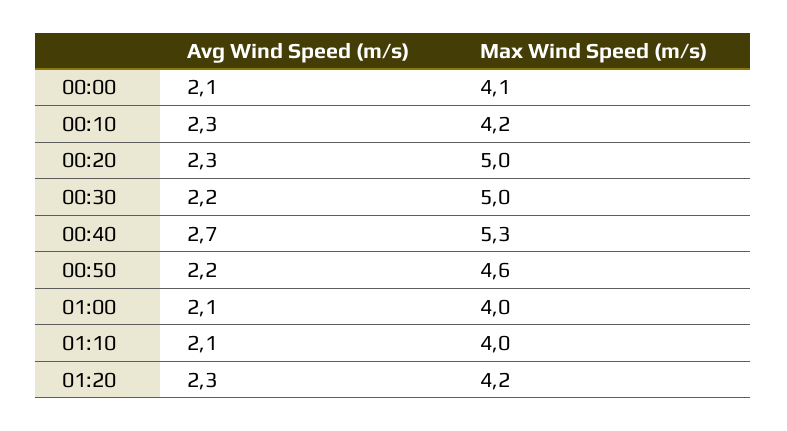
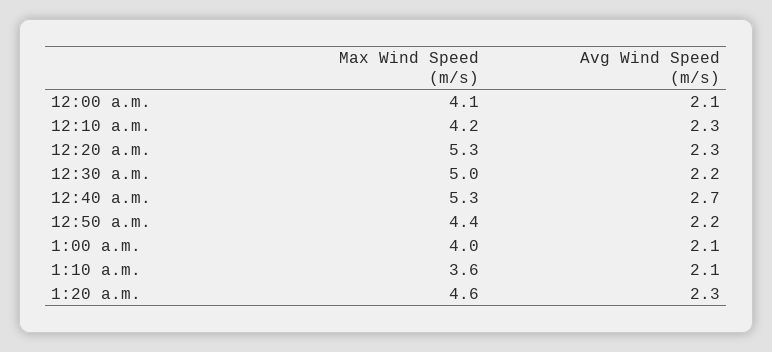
  {
    "Avg Wind Speed (m/s)": {
      "00:00": 2.1,
      "00:10": 2.3,
      "00:20": 2.3,
      "00:30": 2.2,
      "00:40": 2.7,
      "00:50": 2.2,
      "01:00": 2.1,
      "01:10": 2.1,
      "01:20": 2.3
    },
    "Max Wind Speed (m/s)": {
      "00:00": 4.1,
      "00:10": 4.2,
-     "00:20": 5,
+     "00:20": 5.3,
      "00:30": 5,
      "00:40": 5.3,
-     "00:50": 4.6,
+     "00:50": 4.4,
      "01:00": 4,
-     "01:10": 4,
+     "01:10": 3.6,
-     "01:20": 4.2
+     "01:20": 4.6
    }
  }

